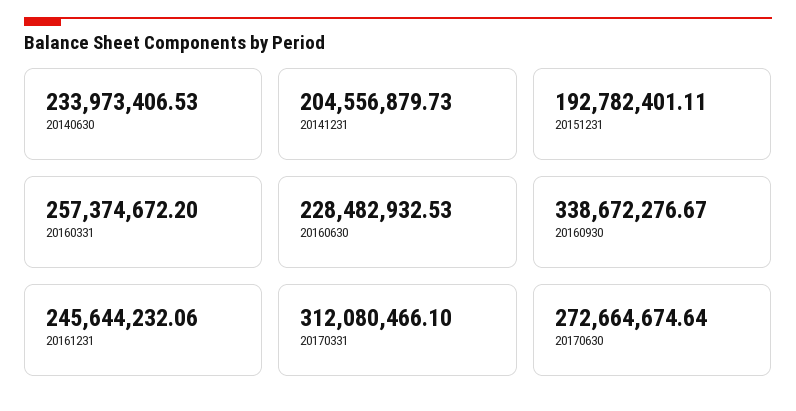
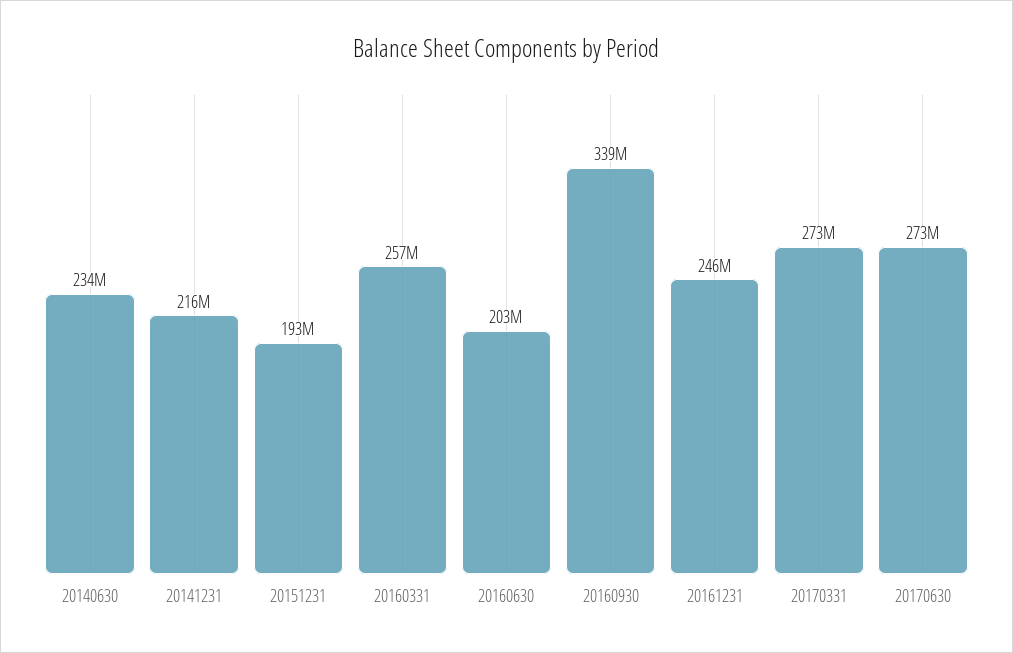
  {
    "20140630": 233973406.53,
-   "20141231": 204556879.73,
+   "20141231": 216000000,
    "20151231": 192782401.11,
    "20160331": 257374672.2,
-   "20160630": 228482932.53,
+   "20160630": 203000000,
    "20160930": 338672276.67,
    "20161231": 245644232.06,
-   "20170331": 312080466.1,
+   "20170331": 273000000,
    "20170630": 272664674.64
  }

